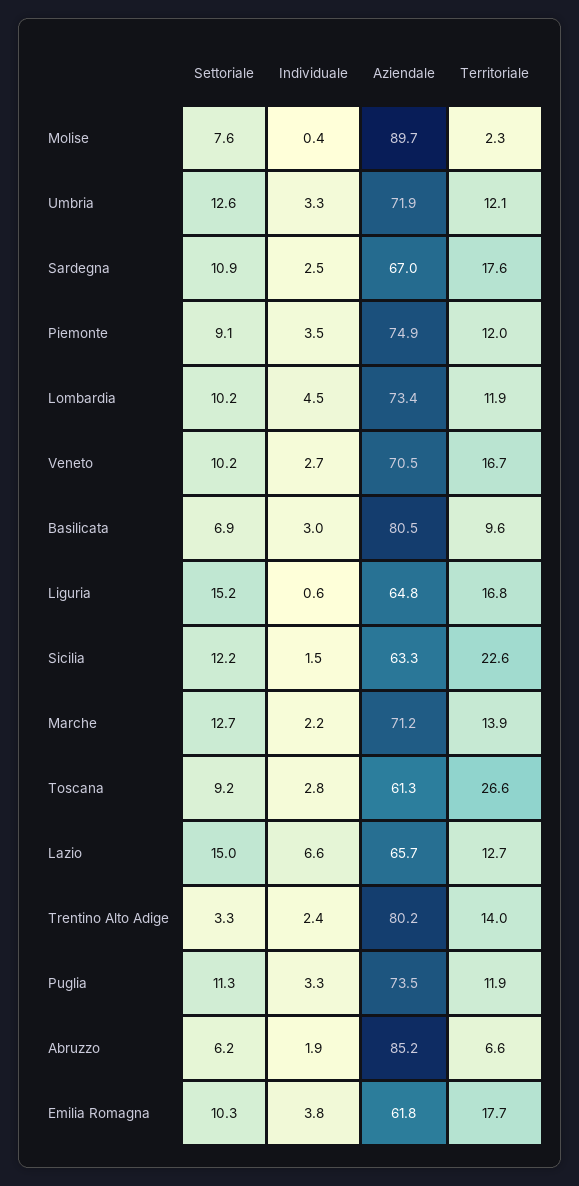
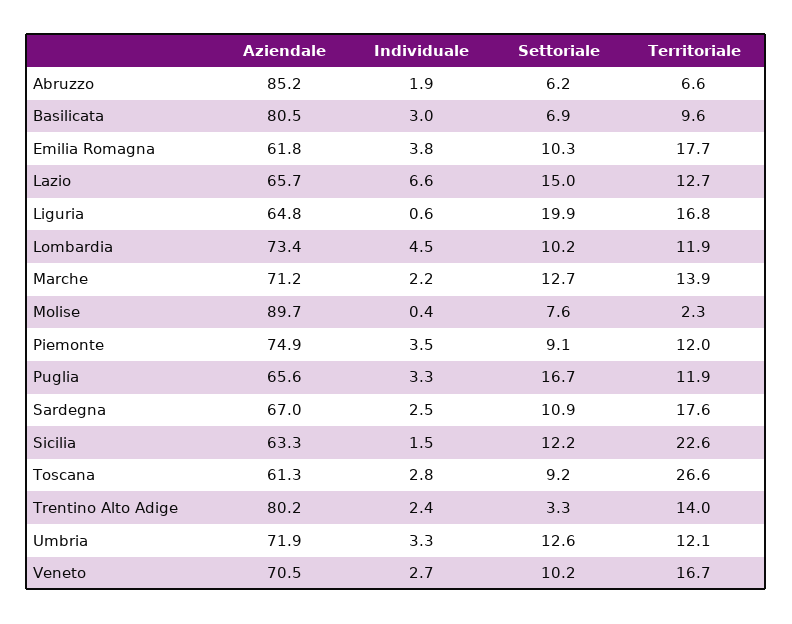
  {
    "Settoriale": {
      "Molise": 7.6,
      "Umbria": 12.6,
      "Sardegna": 10.9,
      "Piemonte": 9.1,
      "Lombardia": 10.2,
      "Veneto": 10.2,
      "Basilicata": 6.9,
-     "Liguria": 15.2,
+     "Liguria": 19.9,
      "Sicilia": 12.2,
      "Marche": 12.7,
      "Toscana": 9.2,
      "Lazio": 15,
      "Trentino Alto Adige": 3.3,
-     "Puglia": 11.3,
+     "Puglia": 16.7,
      "Abruzzo": 6.2,
      "Emilia Romagna": 10.3
    },
    "Individuale": {
      "Molise": 0.4,
      "Umbria": 3.3,
      "Sardegna": 2.5,
      "Piemonte": 3.5,
      "Lombardia": 4.5,
      "Veneto": 2.7,
      "Basilicata": 3,
      "Liguria": 0.6,
      "Sicilia": 1.5,
      "Marche": 2.2,
      "Toscana": 2.8,
      "Lazio": 6.6,
      "Trentino Alto Adige": 2.4,
      "Puglia": 3.3,
      "Abruzzo": 1.9,
      "Emilia Romagna": 3.8
    },
    "Aziendale": {
      "Molise": 89.7,
      "Umbria": 71.9,
      "Sardegna": 67,
      "Piemonte": 74.9,
      "Lombardia": 73.4,
      "Veneto": 70.5,
      "Basilicata": 80.5,
      "Liguria": 64.8,
      "Sicilia": 63.3,
      "Marche": 71.2,
      "Toscana": 61.3,
      "Lazio": 65.7,
      "Trentino Alto Adige": 80.2,
-     "Puglia": 73.5,
+     "Puglia": 65.6,
      "Abruzzo": 85.2,
      "Emilia Romagna": 61.8
    },
    "Territoriale": {
      "Molise": 2.3,
      "Umbria": 12.1,
      "Sardegna": 17.6,
      "Piemonte": 12,
      "Lombardia": 11.9,
      "Veneto": 16.7,
      "Basilicata": 9.6,
      "Liguria": 16.8,
      "Sicilia": 22.6,
      "Marche": 13.9,
      "Toscana": 26.6,
      "Lazio": 12.7,
      "Trentino Alto Adige": 14,
      "Puglia": 11.9,
      "Abruzzo": 6.6,
      "Emilia Romagna": 17.7
    }
  }

